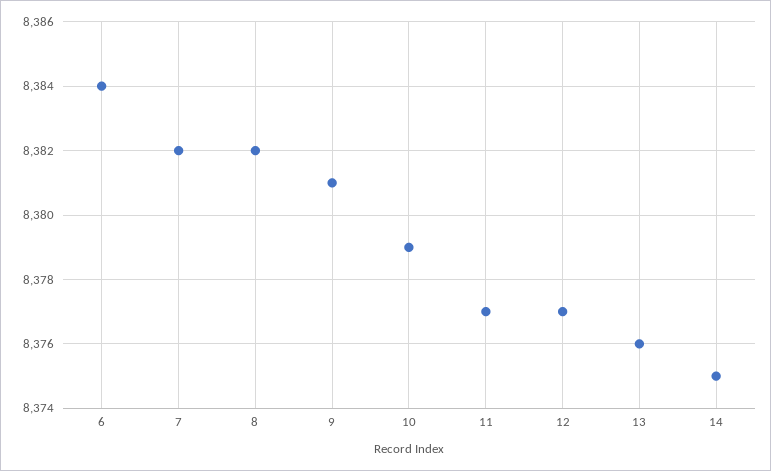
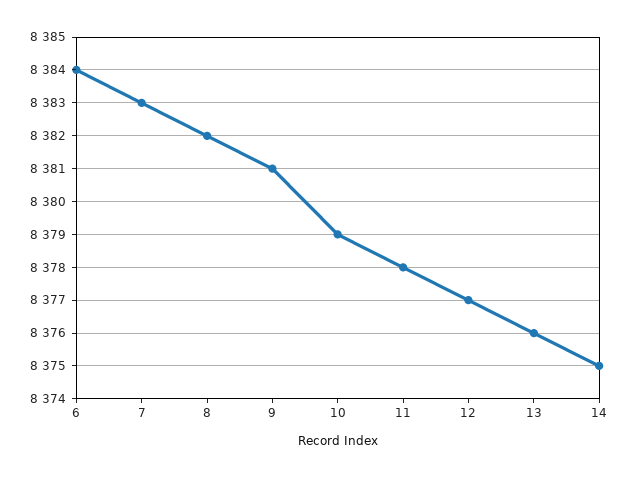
  {
    "6": 8384,
-   "7": 8382,
+   "7": 8383,
    "8": 8382,
    "9": 8381,
    "10": 8379,
-   "11": 8377,
+   "11": 8378,
    "12": 8377,
    "13": 8376,
    "14": 8375
  }

